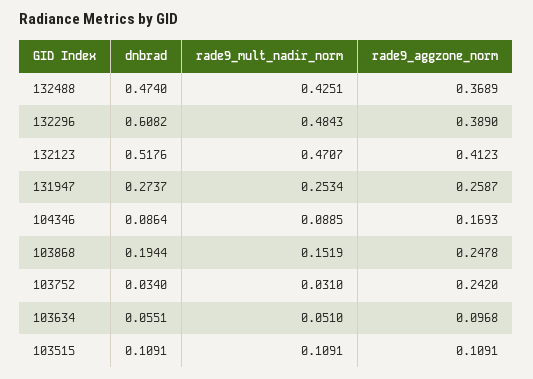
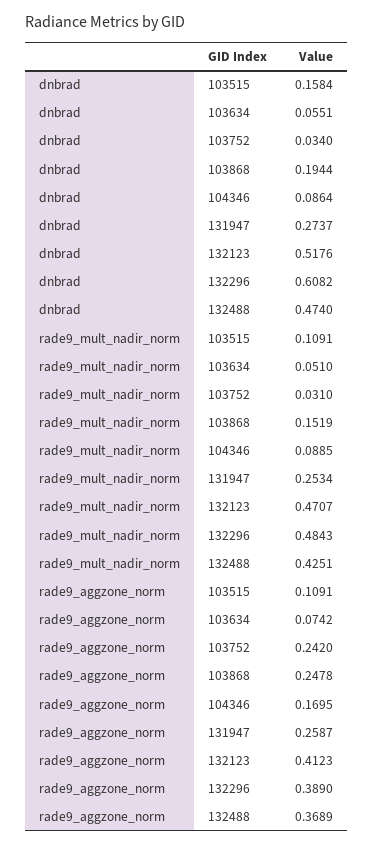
  {
    "dnbrad": {
      "132488": 0.474,
      "132296": 0.6082,
      "132123": 0.5176,
      "131947": 0.2737,
      "104346": 0.0864,
      "103868": 0.1944,
      "103752": 0.034,
      "103634": 0.0551,
-     "103515": 0.1091
+     "103515": 0.1584
    },
    "rade9_mult_nadir_norm": {
      "132488": 0.4251,
      "132296": 0.4843,
      "132123": 0.4707,
      "131947": 0.2534,
      "104346": 0.0885,
      "103868": 0.1519,
      "103752": 0.031,
      "103634": 0.051,
      "103515": 0.1091
    },
    "rade9_aggzone_norm": {
      "132488": 0.3689,
      "132296": 0.389,
      "132123": 0.4123,
      "131947": 0.2587,
-     "104346": 0.1693,
+     "104346": 0.1695,
      "103868": 0.2478,
      "103752": 0.242,
-     "103634": 0.0968,
+     "103634": 0.0742,
      "103515": 0.1091
    }
  }

